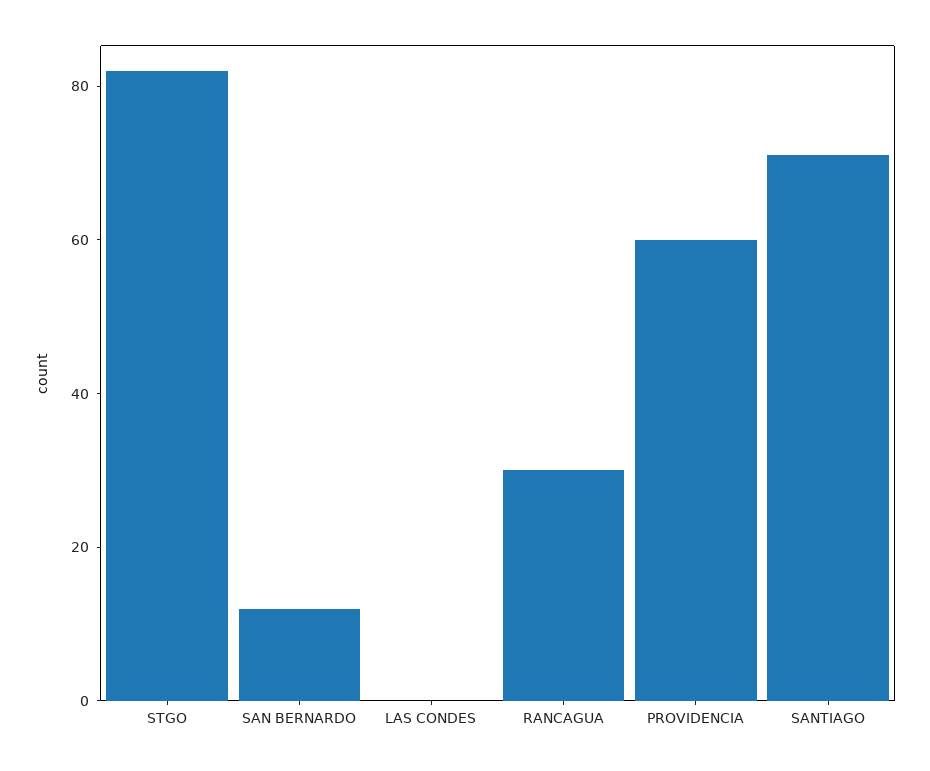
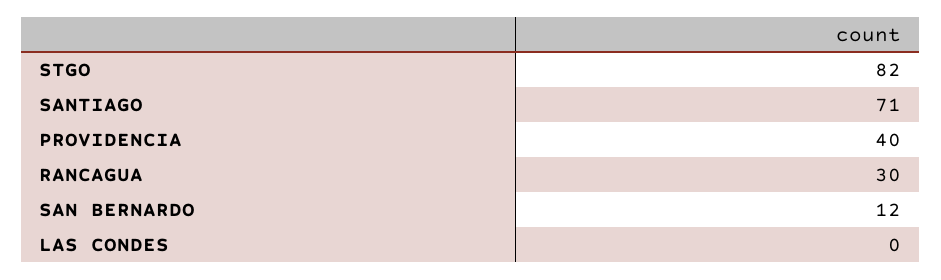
  {
    "STGO": 82,
    "SAN BERNARDO": 12,
    "LAS CONDES": 0,
    "RANCAGUA": 30,
-   "PROVIDENCIA": 60,
+   "PROVIDENCIA": 40,
    "SANTIAGO": 71
  }

